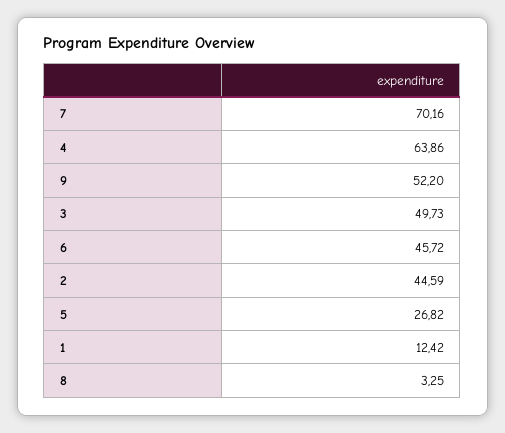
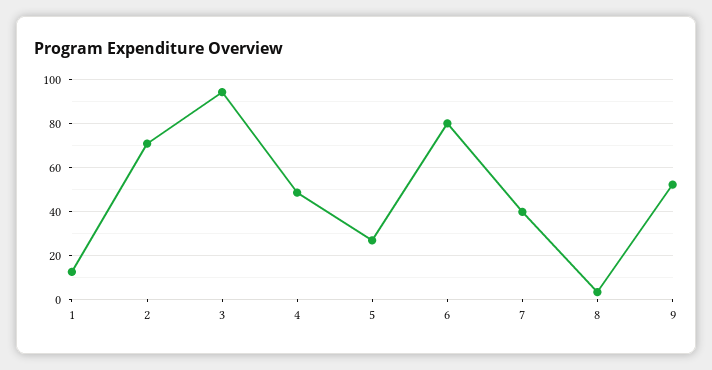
  {
-   "7": 70.16,
+   "7": 40,
-   "4": 63.86,
+   "4": 50,
    "9": 52.2,
-   "3": 49.73,
+   "3": 95,
-   "6": 45.72,
+   "6": 80,
-   "2": 44.59,
+   "2": 70,
    "5": 26.82,
    "1": 12.42,
    "8": 3.25
  }

